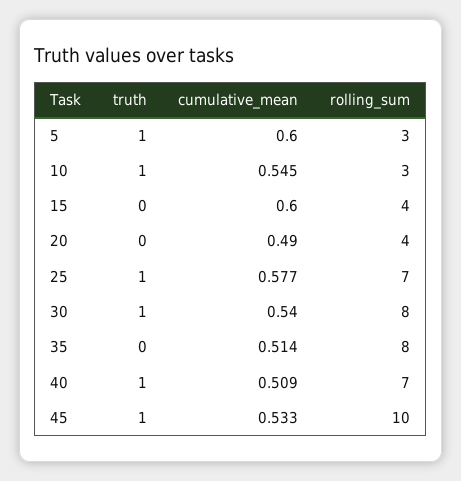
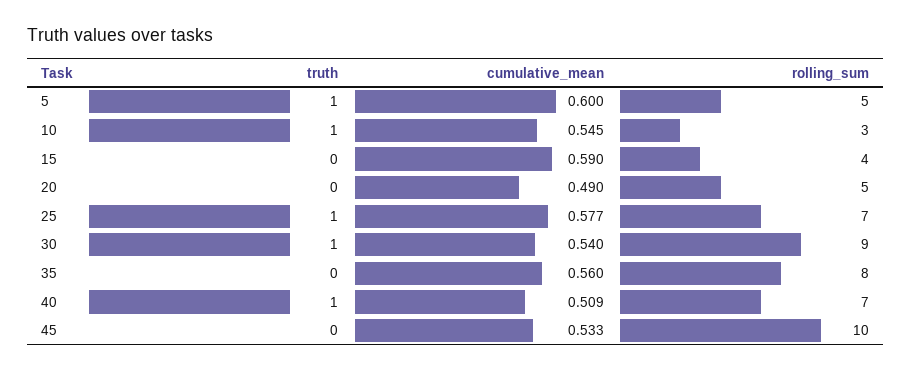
  {
    "truth": {
      "5": 1,
      "10": 1,
      "15": 0,
      "20": 0,
      "25": 1,
      "30": 1,
      "35": 0,
      "40": 1,
-     "45": 1
+     "45": 0
    },
    "cumulative_mean": {
      "5": 0.6,
      "10": 0.545,
-     "15": 0.6,
+     "15": 0.59,
      "20": 0.49,
      "25": 0.577,
      "30": 0.54,
-     "35": 0.514,
+     "35": 0.56,
      "40": 0.509,
      "45": 0.533
    },
    "rolling_sum": {
-     "5": 3,
+     "5": 5,
      "10": 3,
      "15": 4,
-     "20": 4,
+     "20": 5,
      "25": 7,
-     "30": 8,
+     "30": 9,
      "35": 8,
      "40": 7,
      "45": 10
    }
  }

